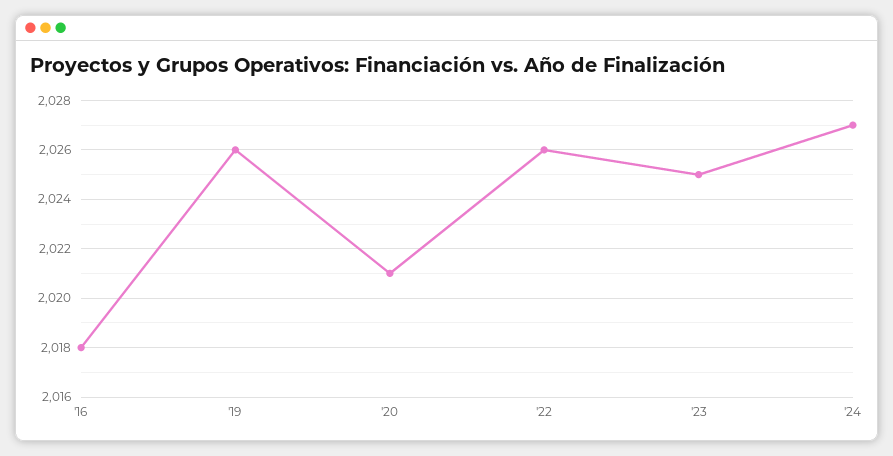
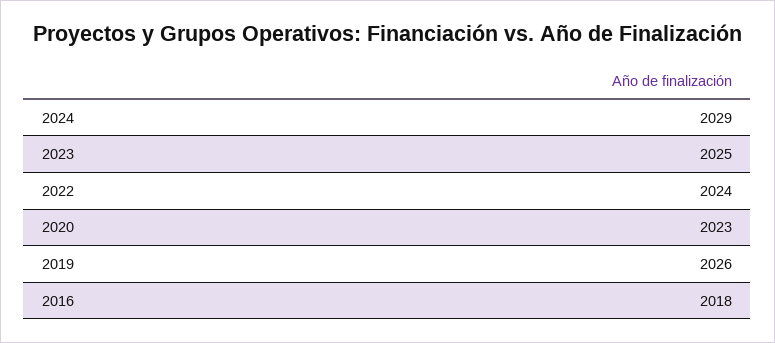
  {
    "'16": 2018,
    "'19": 2026,
-   "'20": 2021,
+   "'20": 2023,
-   "'22": 2026,
+   "'22": 2024,
    "'23": 2025,
-   "'24": 2027
+   "'24": 2029
  }

